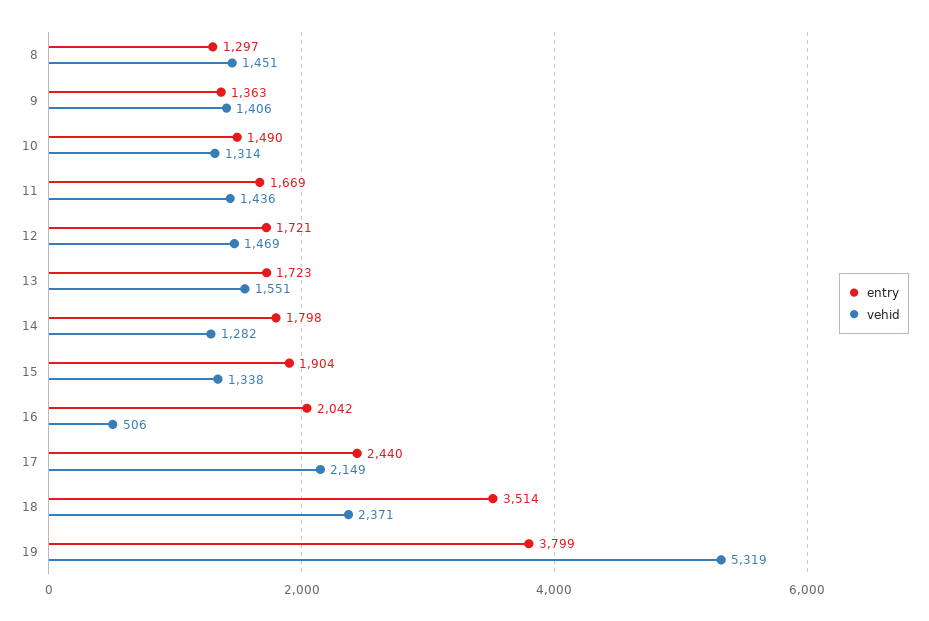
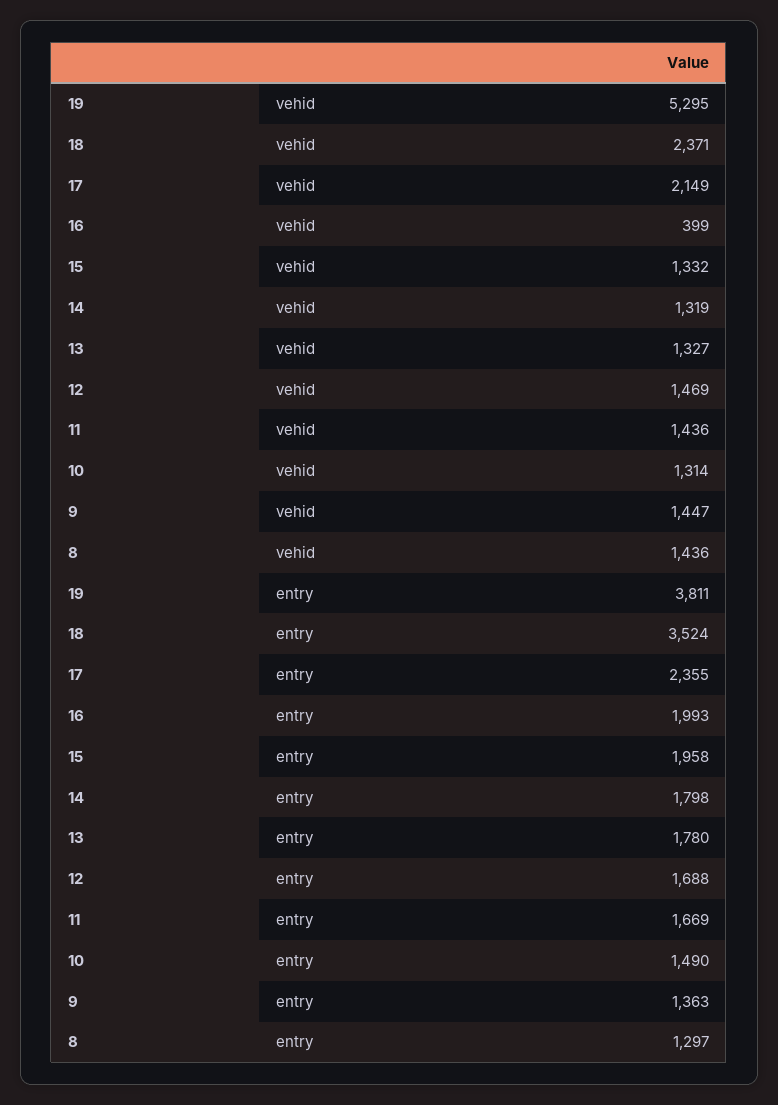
  {
    "entry": {
      "8": 1297,
      "9": 1363,
      "10": 1490,
      "11": 1669,
-     "12": 1721,
+     "12": 1688,
-     "13": 1723,
+     "13": 1780,
      "14": 1798,
-     "15": 1904,
+     "15": 1958,
-     "16": 2042,
+     "16": 1993,
-     "17": 2440,
+     "17": 2355,
-     "18": 3514,
+     "18": 3524,
-     "19": 3799
+     "19": 3811
    },
    "vehid": {
-     "8": 1451,
+     "8": 1436,
-     "9": 1406,
+     "9": 1447,
      "10": 1314,
      "11": 1436,
      "12": 1469,
-     "13": 1551,
+     "13": 1327,
-     "14": 1282,
+     "14": 1319,
-     "15": 1338,
+     "15": 1332,
-     "16": 506,
+     "16": 399,
      "17": 2149,
      "18": 2371,
-     "19": 5319
+     "19": 5295
    }
  }

